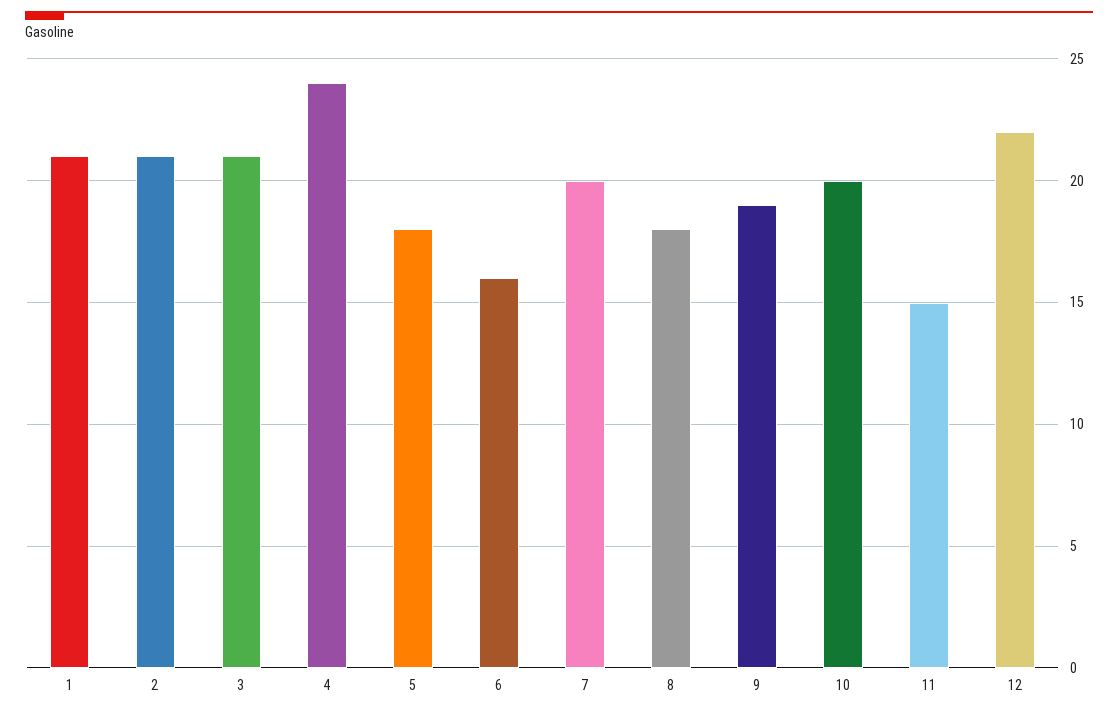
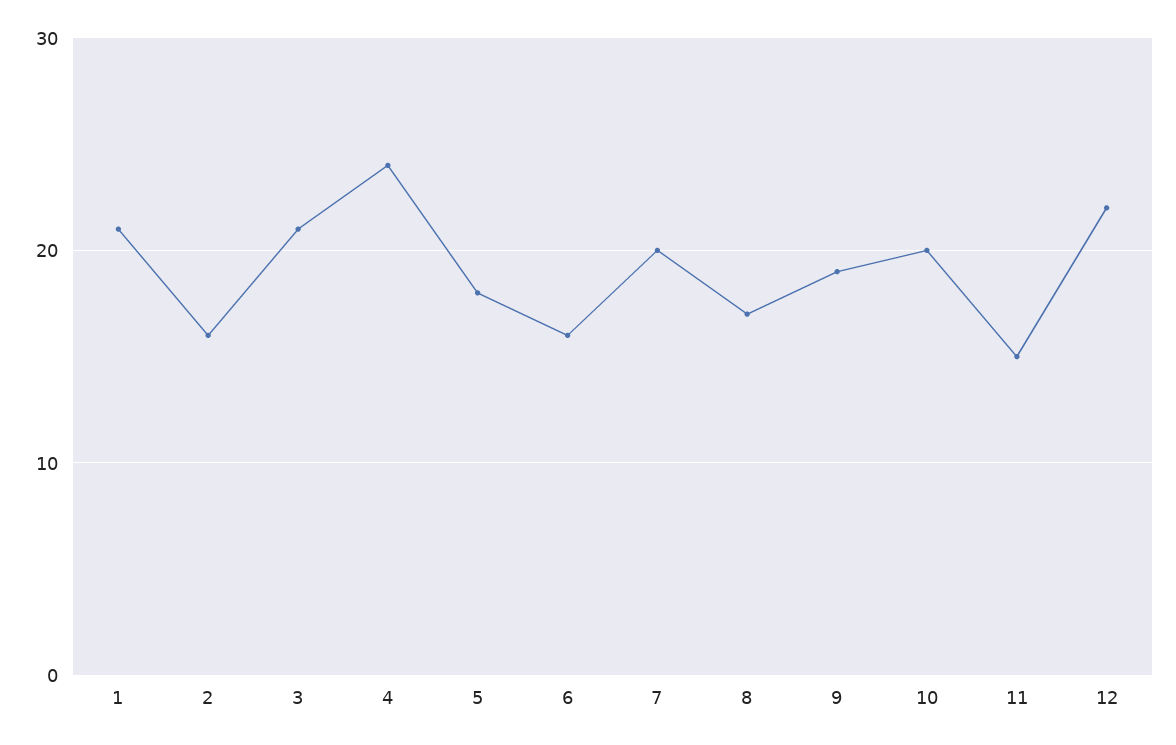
  {
    "1": 21,
-   "2": 21,
+   "2": 16,
    "3": 21,
    "4": 24,
    "5": 18,
    "6": 16,
    "7": 20,
-   "8": 18,
+   "8": 17,
    "9": 19,
    "10": 20,
    "11": 15,
    "12": 22
  }

